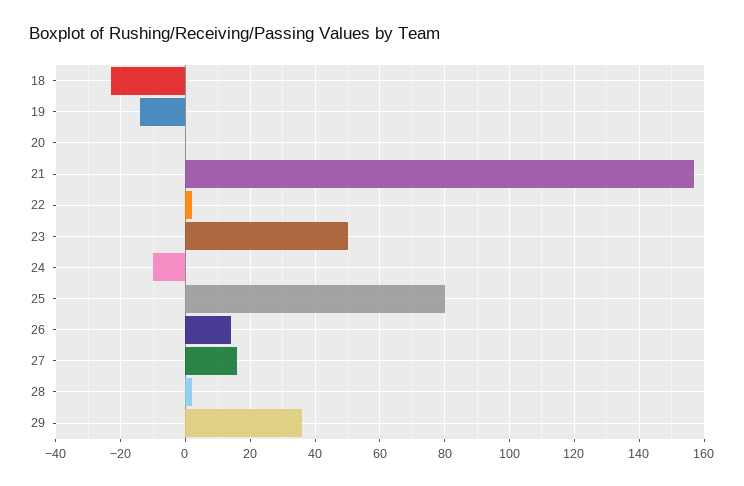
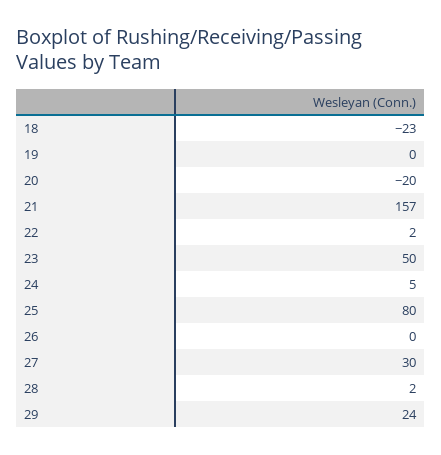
  {
    "18": -23,
-   "19": -15,
+   "19": 0,
-   "20": 0,
+   "20": -20,
    "21": 157,
    "22": 2,
    "23": 50,
-   "24": -10,
+   "24": 5,
    "25": 80,
-   "26": 15,
+   "26": 0,
-   "27": 15,
+   "27": 30,
    "28": 2,
-   "29": 35
+   "29": 24
  }

